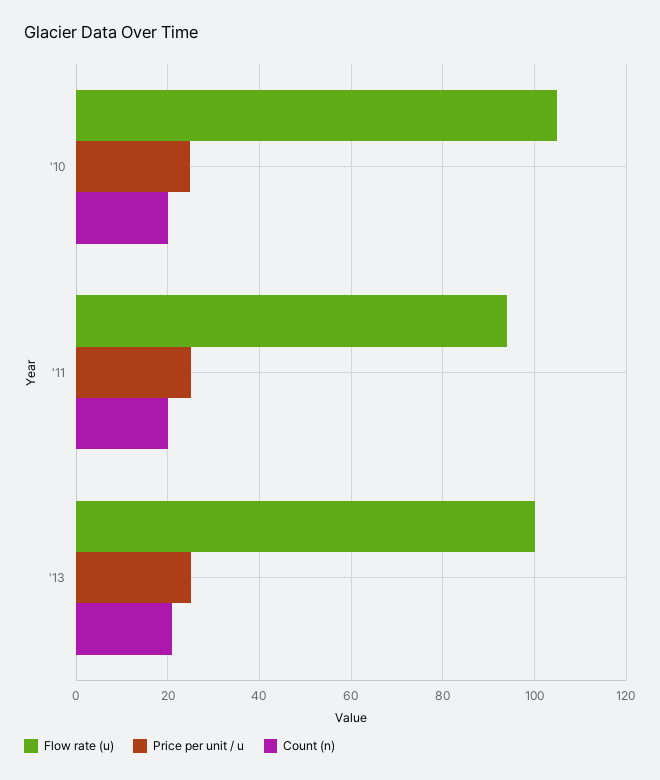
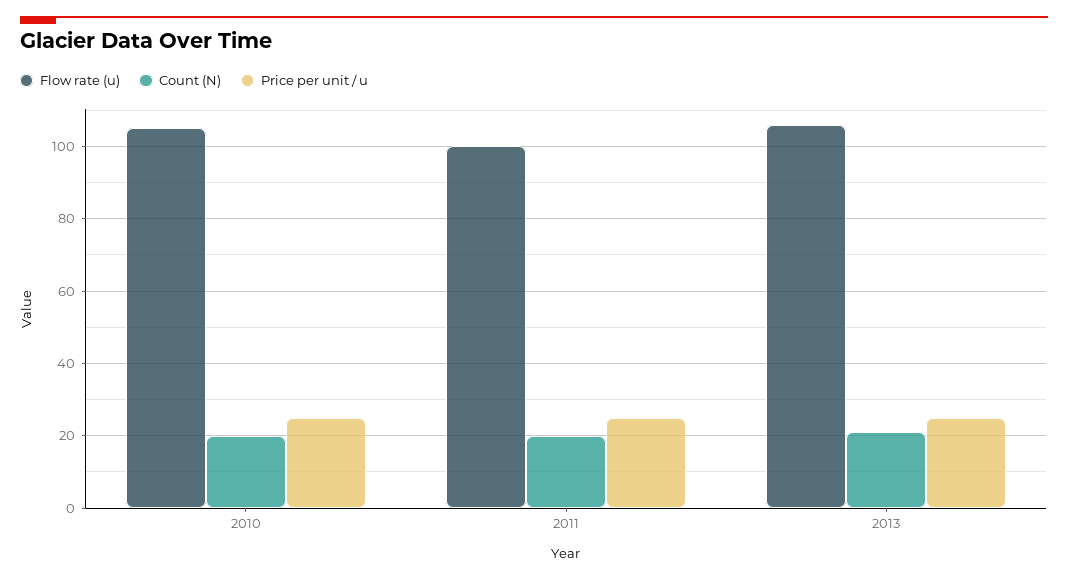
  {
    "Flow rate (u)": {
      "'10": 106,
-     "'11": 94,
+     "'11": 100,
-     "'13": 100
+     "'13": 106
    },
    "Price per unit / u": {
      "'10": 24,
      "'11": 26,
      "'13": 26
    },
    "Count (n)": {
      "'10": 20,
      "'11": 20,
      "'13": 22
    }
  }

